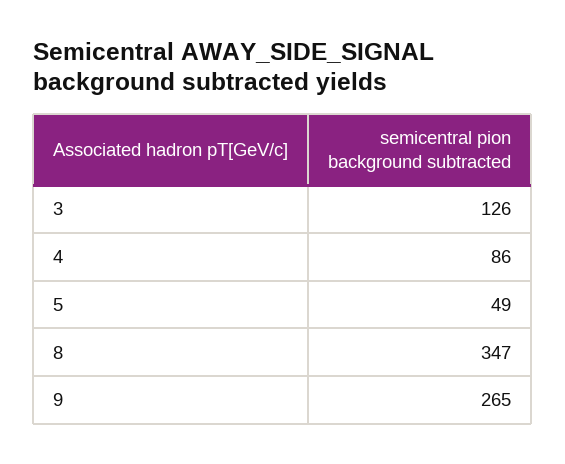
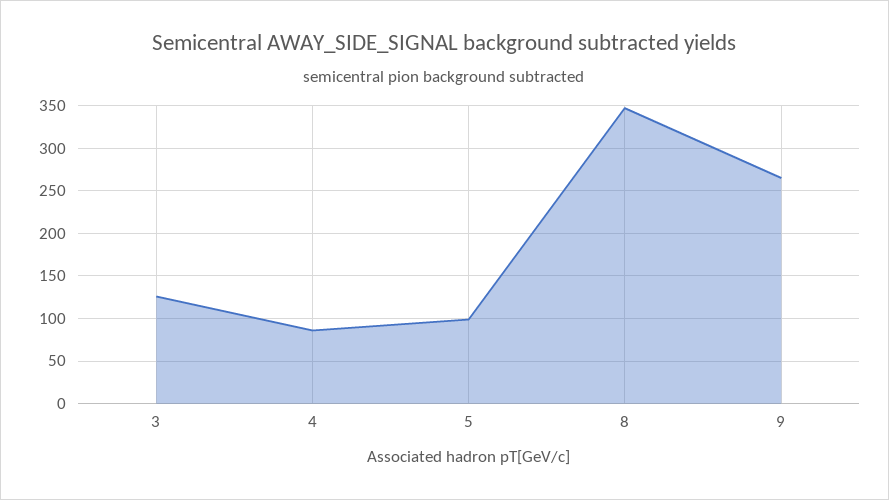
  {
    "3": 126,
    "4": 86,
-   "5": 49,
+   "5": 100,
    "8": 347,
    "9": 265
  }

